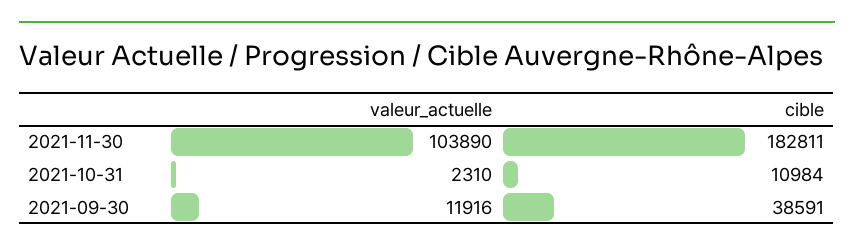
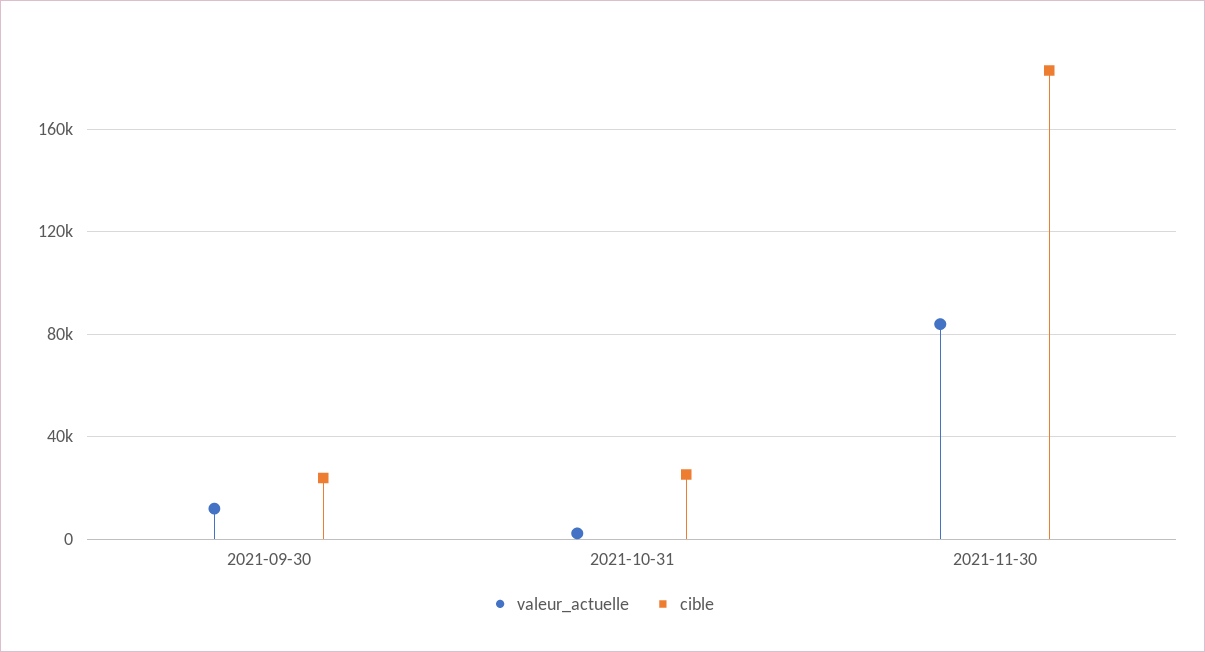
  {
    "valeur_actuelle": {
-     "2021-11-30": 103890,
+     "2021-11-30": 85000,
      "2021-10-31": 2310,
      "2021-09-30": 11916
    },
    "cible": {
      "2021-11-30": 182811,
-     "2021-10-31": 10984,
+     "2021-10-31": 25000,
-     "2021-09-30": 38591
+     "2021-09-30": 25000
    }
  }

